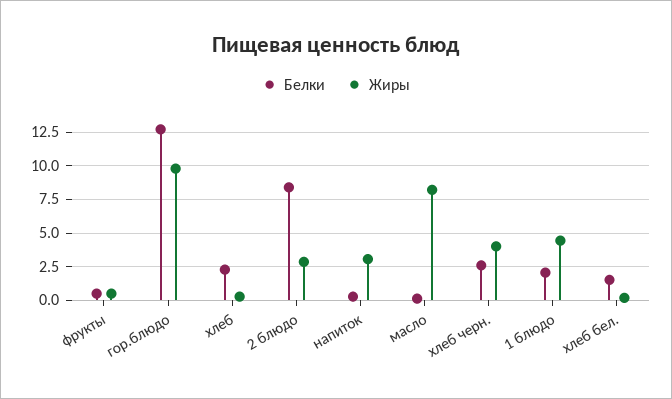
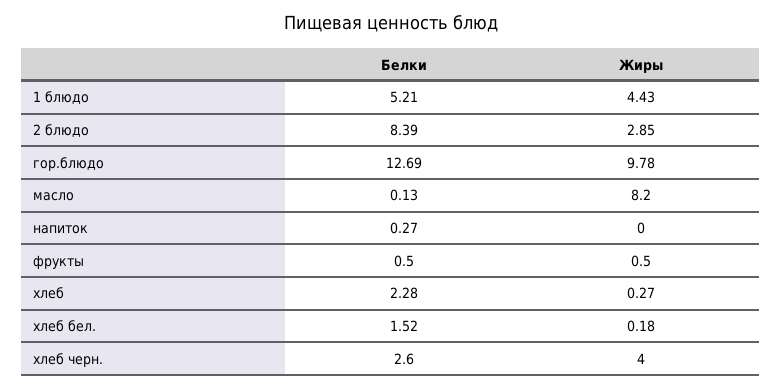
  {
    "Белки": {
      "фрукты": 0.5,
      "гор.блюдо": 12.69,
      "хлеб": 2.28,
      "2 блюдо": 8.39,
      "напиток": 0.27,
      "масло": 0.13,
      "хлеб черн.": 2.6,
-     "1 блюдо": 2,
+     "1 блюдо": 5.21,
      "хлеб бел.": 1.52
    },
    "Жиры": {
      "фрукты": 0.5,
      "гор.блюдо": 9.78,
      "хлеб": 0.27,
      "2 блюдо": 2.85,
-     "напиток": 3,
+     "напиток": 0,
      "масло": 8.2,
      "хлеб черн.": 4,
      "1 блюдо": 4.43,
      "хлеб бел.": 0.18
    }
  }

